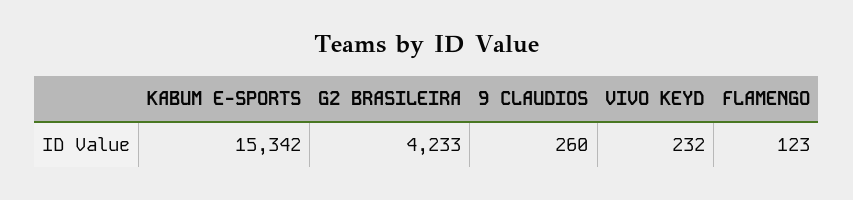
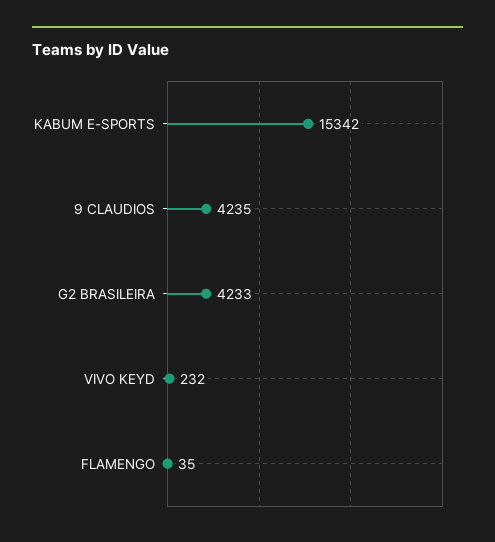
  {
    "KABUM E-SPORTS": 15342,
    "G2 BRASILEIRA": 4233,
-   "9 CLAUDIOS": 260,
+   "9 CLAUDIOS": 4235,
    "VIVO KEYD": 232,
-   "FLAMENGO": 123
+   "FLAMENGO": 35
  }

